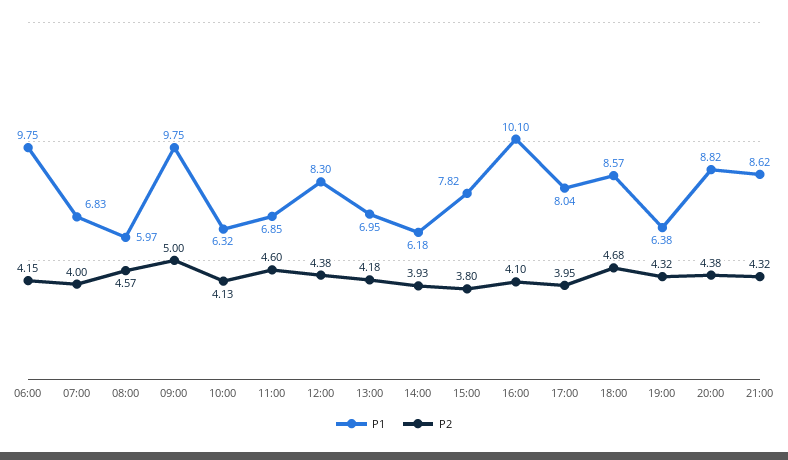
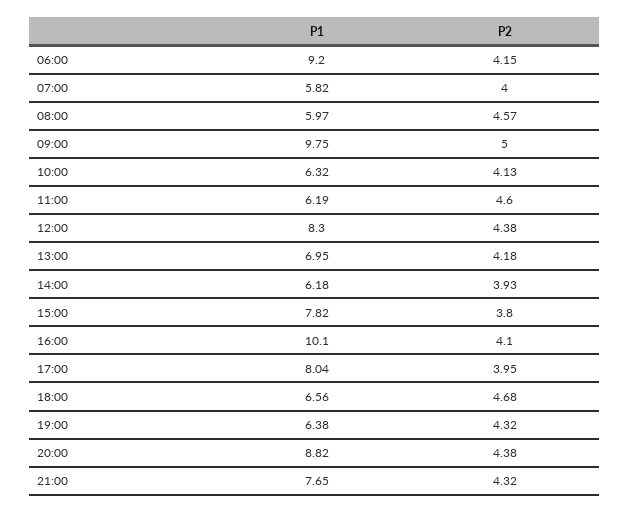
  {
    "P1": {
-     "06:00": 9.75,
+     "06:00": 9.2,
-     "07:00": 6.83,
+     "07:00": 5.82,
      "08:00": 5.97,
      "09:00": 9.75,
      "10:00": 6.32,
-     "11:00": 6.85,
+     "11:00": 6.19,
      "12:00": 8.3,
      "13:00": 6.95,
      "14:00": 6.18,
      "15:00": 7.82,
      "16:00": 10.1,
      "17:00": 8.04,
-     "18:00": 8.57,
+     "18:00": 6.56,
      "19:00": 6.38,
      "20:00": 8.82,
-     "21:00": 8.62
+     "21:00": 7.65
    },
    "P2": {
      "06:00": 4.15,
      "07:00": 4,
      "08:00": 4.57,
      "09:00": 5,
      "10:00": 4.13,
      "11:00": 4.6,
      "12:00": 4.38,
      "13:00": 4.18,
      "14:00": 3.93,
      "15:00": 3.8,
      "16:00": 4.1,
      "17:00": 3.95,
      "18:00": 4.68,
      "19:00": 4.32,
      "20:00": 4.38,
      "21:00": 4.32
    }
  }

